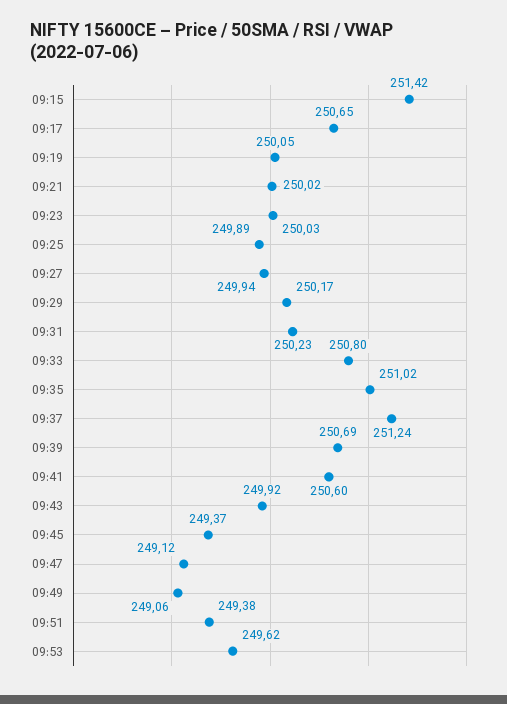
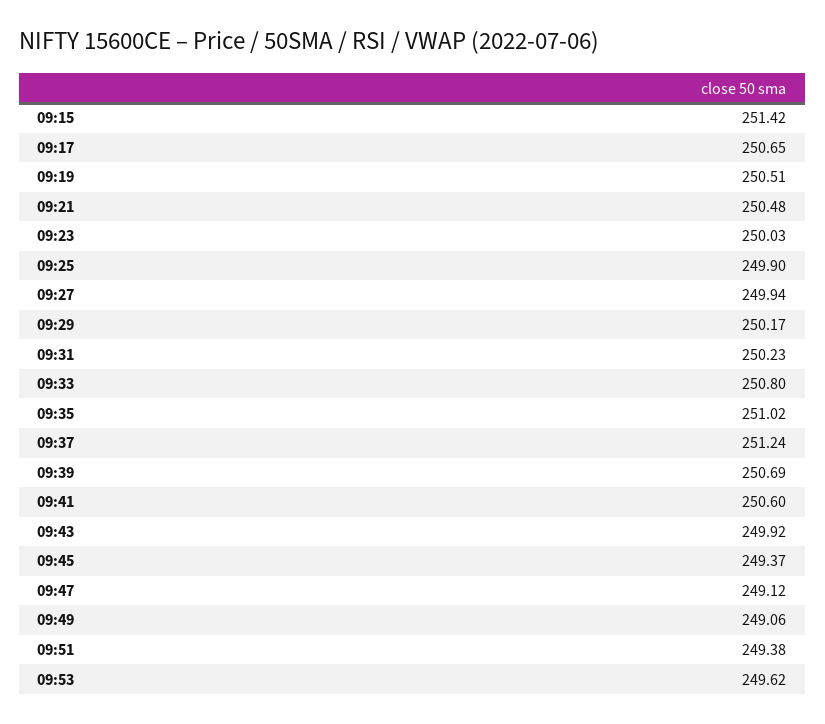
  {
    "09:15": 251.42,
    "09:17": 250.65,
-   "09:19": 250.05,
+   "09:19": 250.51,
-   "09:21": 250.02,
+   "09:21": 250.48,
    "09:23": 250.03,
-   "09:25": 249.89,
+   "09:25": 249.9,
    "09:27": 249.94,
    "09:29": 250.17,
    "09:31": 250.23,
    "09:33": 250.8,
    "09:35": 251.02,
    "09:37": 251.24,
    "09:39": 250.69,
    "09:41": 250.6,
    "09:43": 249.92,
    "09:45": 249.37,
    "09:47": 249.12,
    "09:49": 249.06,
    "09:51": 249.38,
    "09:53": 249.62
  }

